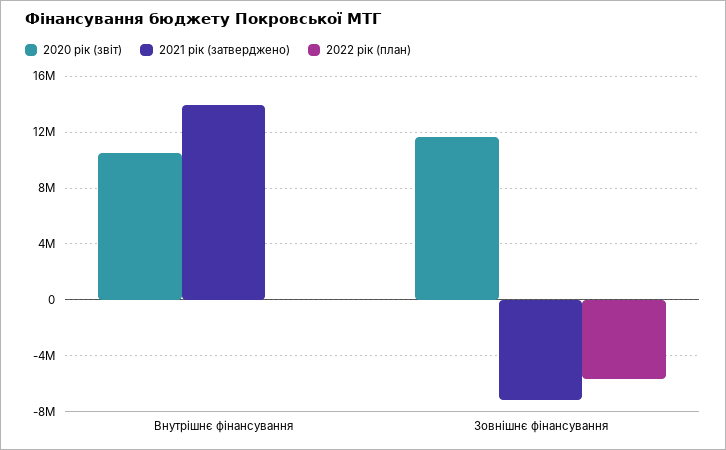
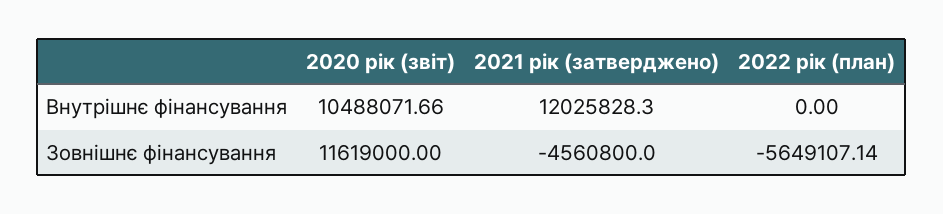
  {
    "2020 рік (звіт)": {
      "Внутрішнє фінансування": 10488071.66,
      "Зовнішнє фінансування": 11619000
    },
    "2021 рік (затверджено)": {
-     "Внутрішнє фінансування": 14000000,
+     "Внутрішнє фінансування": 12025828.3,
-     "Зовнішнє фінансування": -7000000
+     "Зовнішнє фінансування": -4560800
    },
    "2022 рік (план)": {
      "Внутрішнє фінансування": 0,
      "Зовнішнє фінансування": -5649107.14
    }
  }

